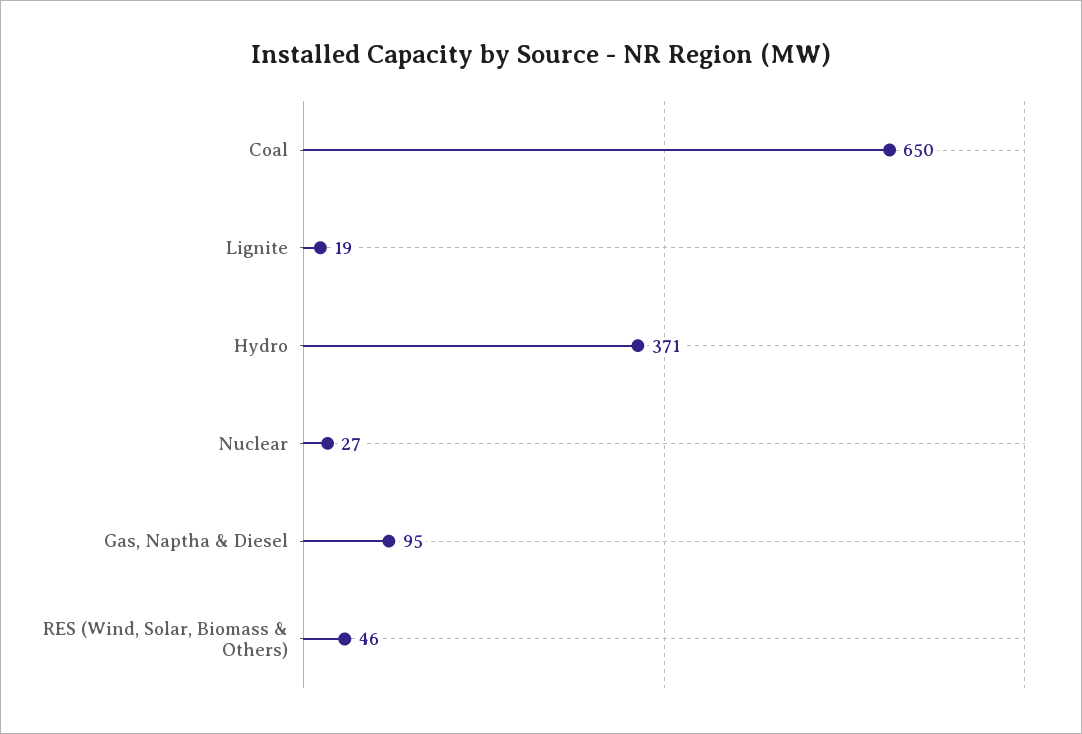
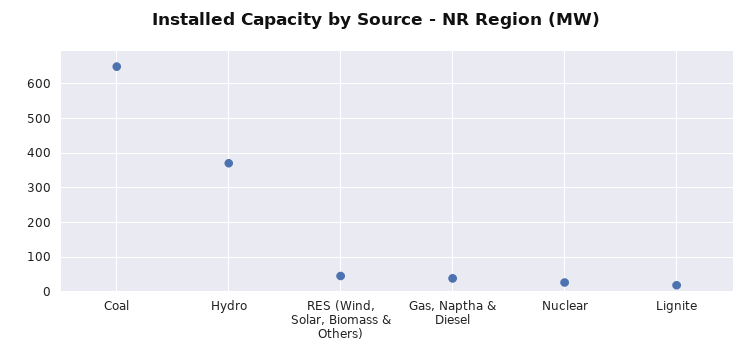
  {
    "Coal": 650,
    "Lignite": 19,
    "Hydro": 371,
    "Nuclear": 27,
-   "Gas, Naptha & Diesel": 95,
+   "Gas, Naptha & Diesel": 40,
    "RES (Wind, Solar, Biomass & Others)": 46
  }

